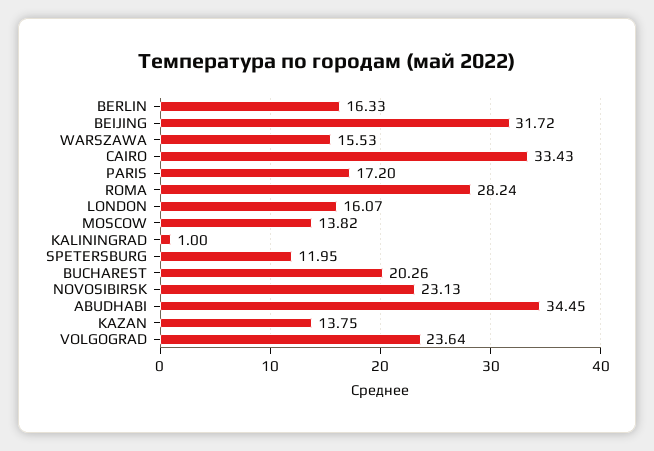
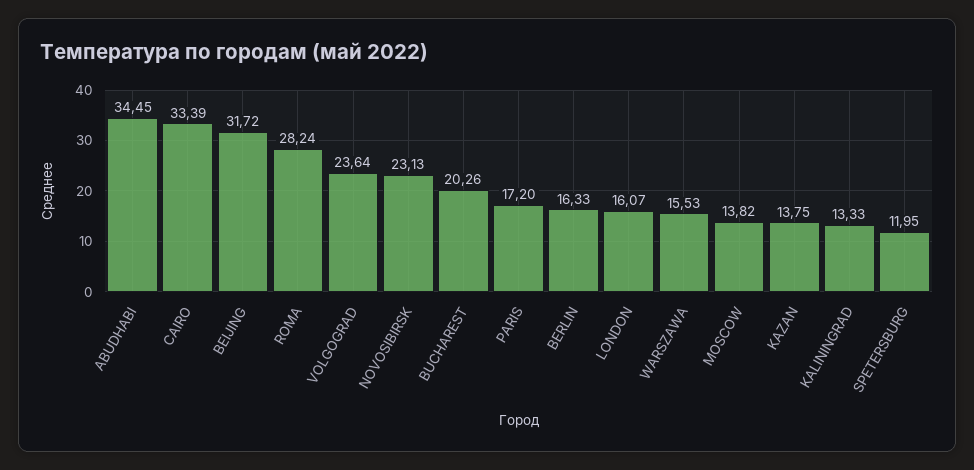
  {
    "BERLIN": 16.33,
    "BEIJING": 31.72,
    "WARSZAWA": 15.53,
-   "CAIRO": 33.43,
+   "CAIRO": 33.39,
    "PARIS": 17.2,
    "ROMA": 28.24,
    "LONDON": 16.07,
    "MOSCOW": 13.82,
-   "KALININGRAD": 1,
+   "KALININGRAD": 13.33,
    "SPETERSBURG": 11.95,
    "BUCHAREST": 20.26,
    "NOVOSIBIRSK": 23.13,
    "ABUDHABI": 34.45,
    "KAZAN": 13.75,
    "VOLGOGRAD": 23.64
  }

